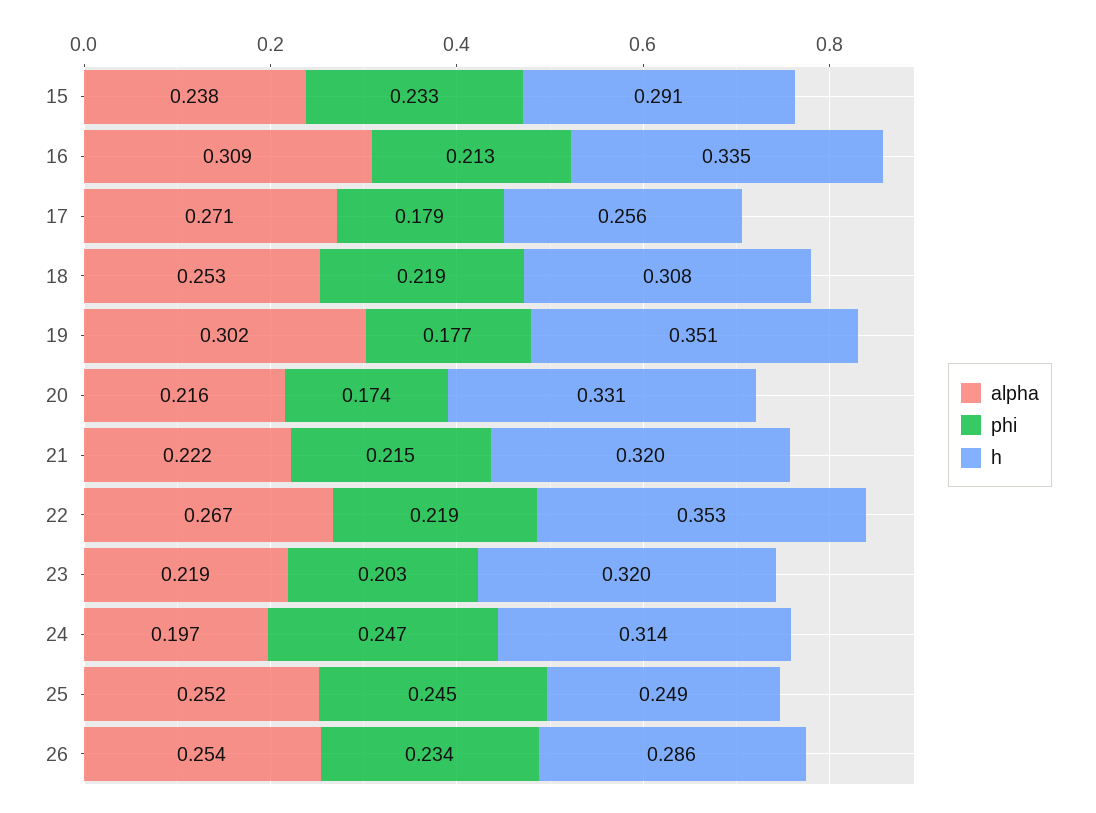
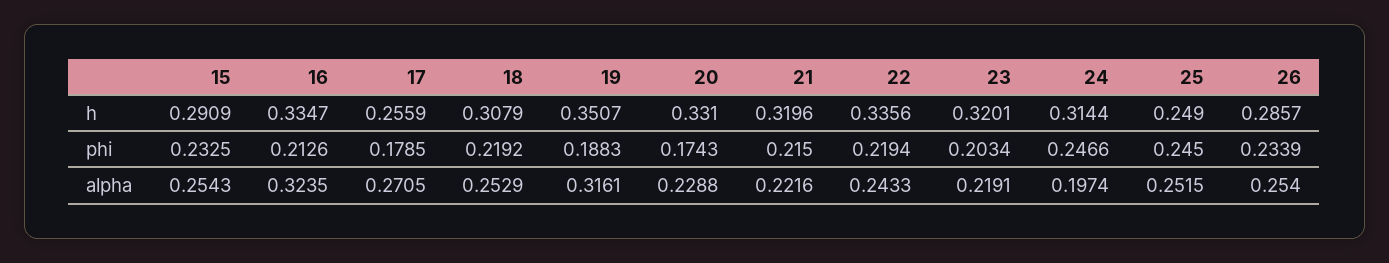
  {
    "alpha": {
-     "15": 0.238,
+     "15": 0.2543,
-     "16": 0.309,
+     "16": 0.3235,
      "17": 0.2705,
      "18": 0.2529,
-     "19": 0.302,
+     "19": 0.3161,
-     "20": 0.216,
+     "20": 0.2288,
      "21": 0.2216,
-     "22": 0.267,
+     "22": 0.2433,
      "23": 0.2191,
      "24": 0.1974,
      "25": 0.2515,
      "26": 0.254
    },
    "phi": {
      "15": 0.2325,
      "16": 0.2126,
      "17": 0.1785,
      "18": 0.2192,
-     "19": 0.177,
+     "19": 0.1883,
      "20": 0.1743,
      "21": 0.215,
      "22": 0.2194,
      "23": 0.2034,
      "24": 0.2466,
      "25": 0.245,
      "26": 0.2339
    },
    "h": {
      "15": 0.2909,
      "16": 0.3347,
      "17": 0.2559,
      "18": 0.3079,
      "19": 0.3507,
      "20": 0.331,
      "21": 0.3196,
-     "22": 0.353,
+     "22": 0.3356,
      "23": 0.3201,
      "24": 0.3144,
      "25": 0.249,
      "26": 0.2857
    }
  }

